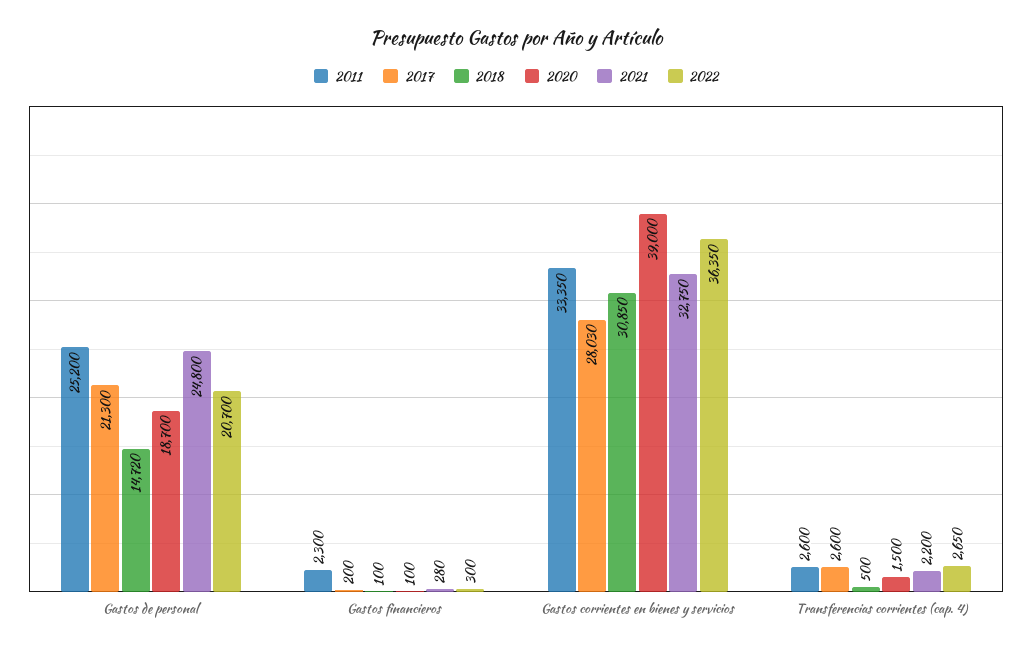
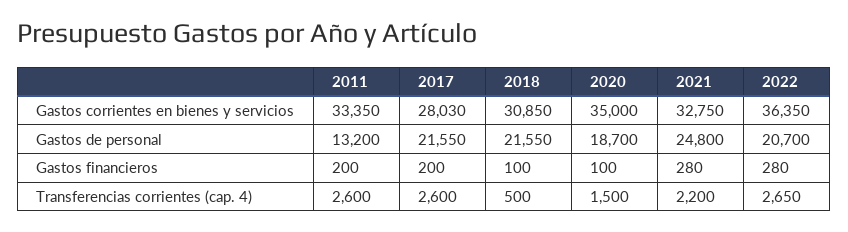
  {
    "2011": {
-     "Gastos de personal": 25200,
+     "Gastos de personal": 13200,
-     "Gastos financieros": 2300,
+     "Gastos financieros": 200,
      "Gastos corrientes en bienes y servicios": 33350,
      "Transferencias corrientes (cap. 4)": 2600
    },
    "2017": {
-     "Gastos de personal": 21300,
+     "Gastos de personal": 21550,
      "Gastos financieros": 200,
      "Gastos corrientes en bienes y servicios": 28030,
      "Transferencias corrientes (cap. 4)": 2600
    },
    "2018": {
-     "Gastos de personal": 14720,
+     "Gastos de personal": 21550,
      "Gastos financieros": 100,
      "Gastos corrientes en bienes y servicios": 30850,
      "Transferencias corrientes (cap. 4)": 500
    },
    "2020": {
      "Gastos de personal": 18700,
      "Gastos financieros": 100,
-     "Gastos corrientes en bienes y servicios": 39000,
+     "Gastos corrientes en bienes y servicios": 35000,
      "Transferencias corrientes (cap. 4)": 1500
    },
    "2021": {
      "Gastos de personal": 24800,
      "Gastos financieros": 280,
      "Gastos corrientes en bienes y servicios": 32750,
      "Transferencias corrientes (cap. 4)": 2200
    },
    "2022": {
      "Gastos de personal": 20700,
-     "Gastos financieros": 300,
+     "Gastos financieros": 280,
      "Gastos corrientes en bienes y servicios": 36350,
      "Transferencias corrientes (cap. 4)": 2650
    }
  }

